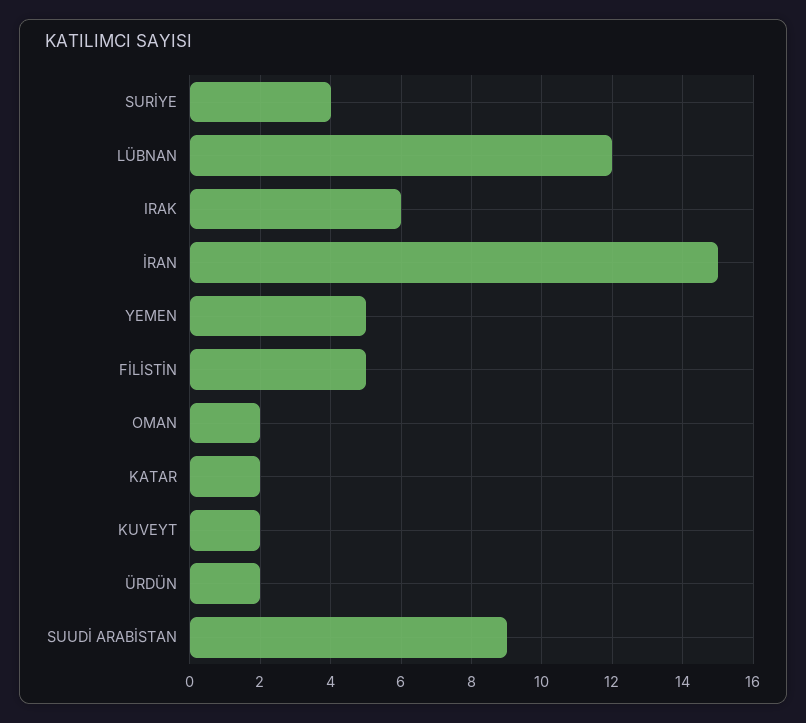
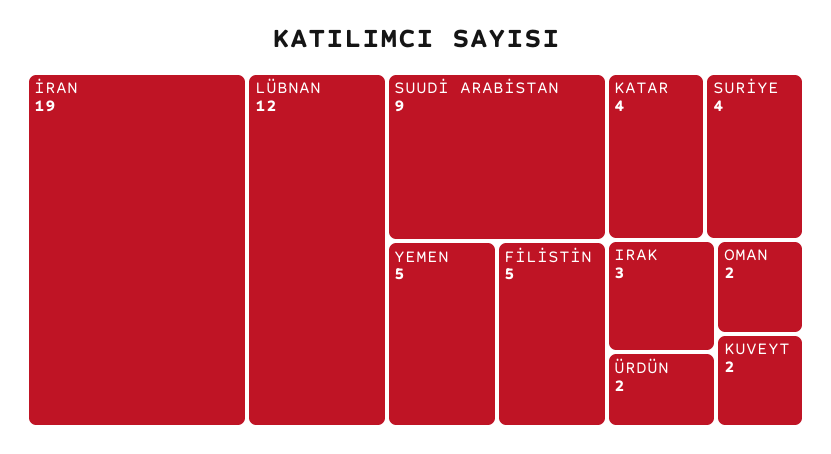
  {
    "SURİYE": 4,
    "LÜBNAN": 12,
-   "IRAK": 6,
+   "IRAK": 3,
-   "İRAN": 15,
+   "İRAN": 19,
    "YEMEN": 5,
    "FİLİSTİN": 5,
    "OMAN": 2,
-   "KATAR": 2,
+   "KATAR": 4,
    "KUVEYT": 2,
    "ÜRDÜN": 2,
    "SUUDİ ARABİSTAN": 9
  }

